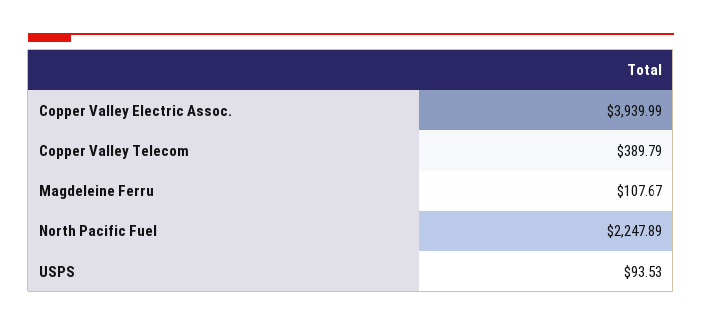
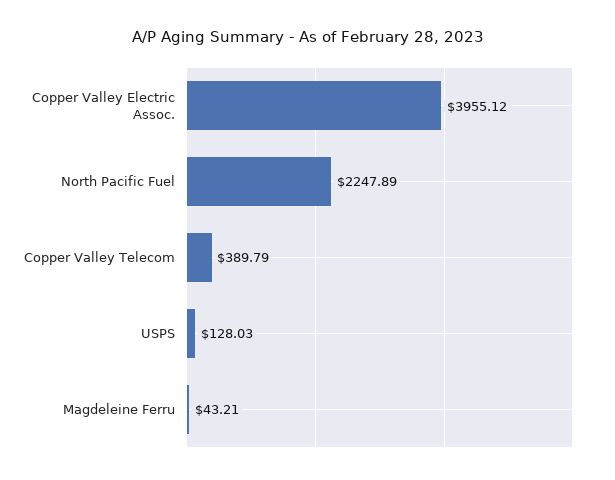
  {
-   "Copper Valley Electric Assoc.": 3939.99,
+   "Copper Valley Electric Assoc.": 3955.12,
    "Copper Valley Telecom": 389.79,
-   "Magdeleine Ferru": 107.67,
+   "Magdeleine Ferru": 43.21,
    "North Pacific Fuel": 2247.89,
-   "USPS": 93.53
+   "USPS": 128.03
  }

